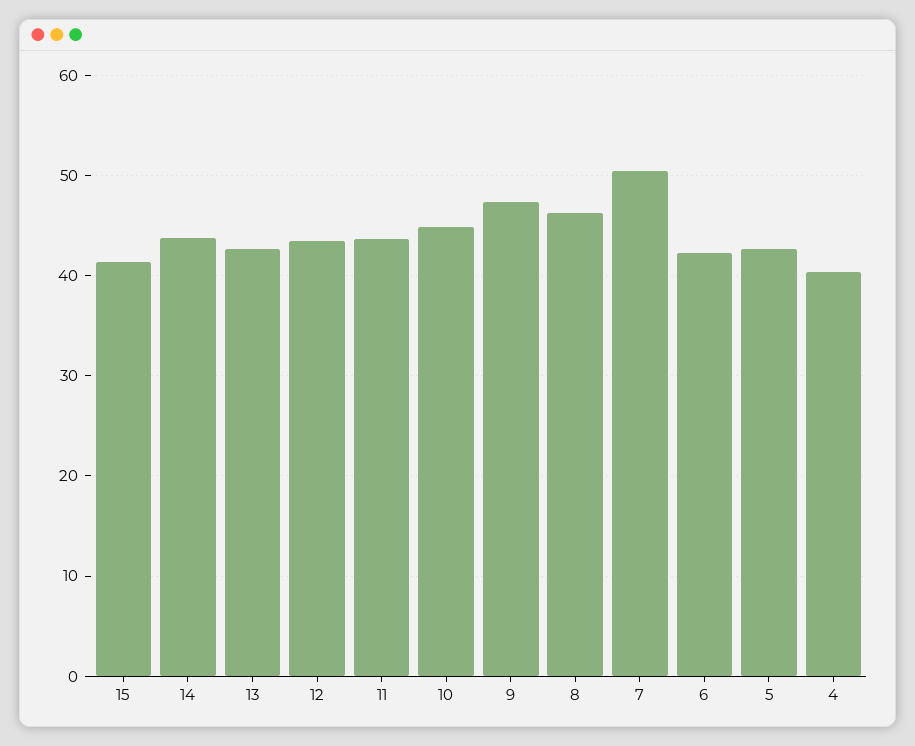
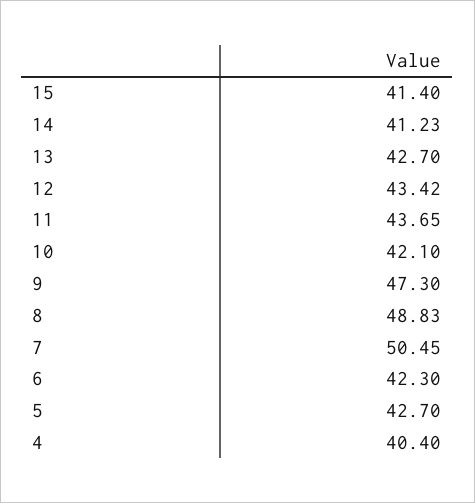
  {
    "15": 41.4,
-   "14": 44,
+   "14": 41.23,
    "13": 42.7,
    "12": 43.42,
    "11": 43.65,
-   "10": 45,
+   "10": 42.1,
    "9": 47.3,
-   "8": 46,
+   "8": 48.83,
    "7": 50.45,
    "6": 42.3,
    "5": 42.7,
    "4": 40.4
  }

